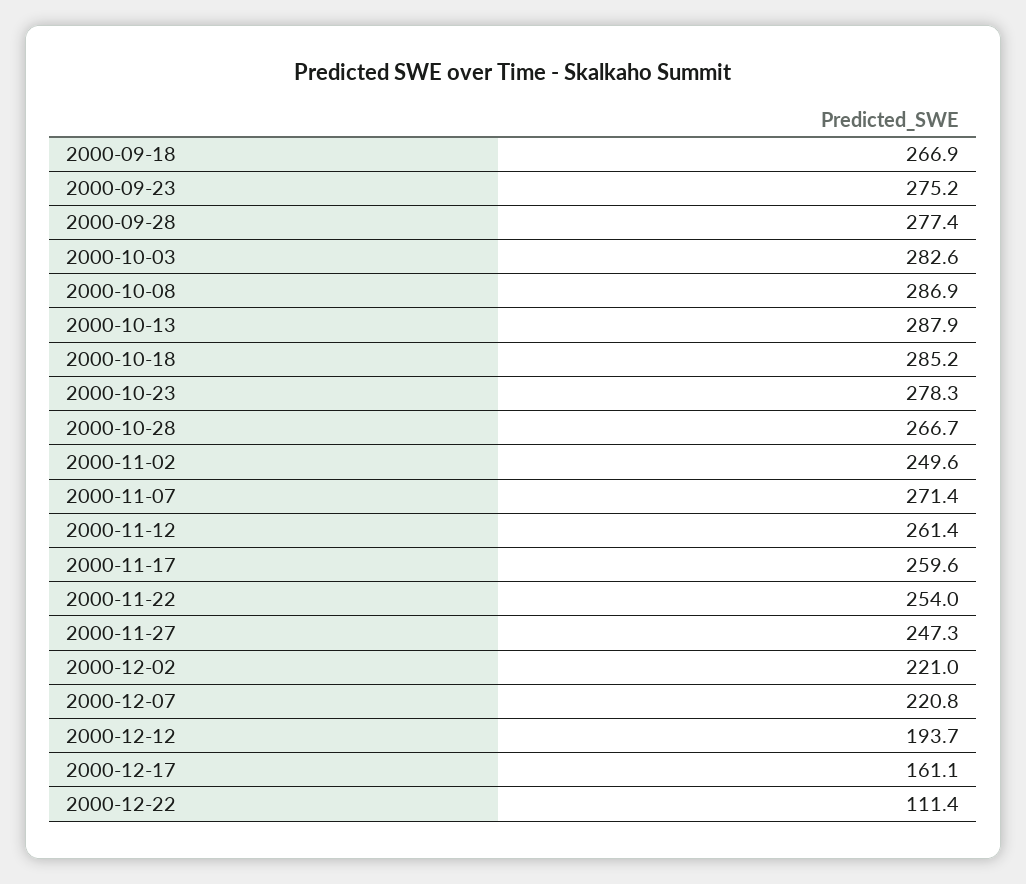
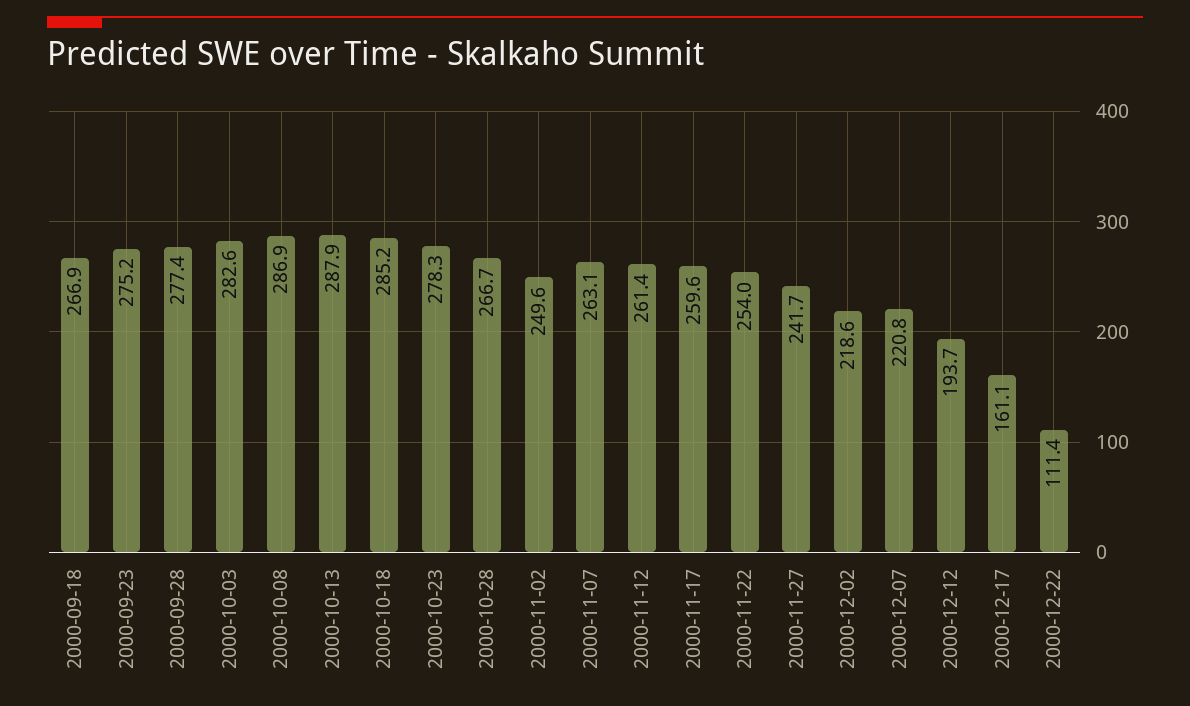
  {
    "2000-09-18": 266.9,
    "2000-09-23": 275.2,
    "2000-09-28": 277.4,
    "2000-10-03": 282.6,
    "2000-10-08": 286.9,
    "2000-10-13": 287.9,
    "2000-10-18": 285.2,
    "2000-10-23": 278.3,
    "2000-10-28": 266.7,
    "2000-11-02": 249.6,
-   "2000-11-07": 271.4,
+   "2000-11-07": 263.1,
    "2000-11-12": 261.4,
    "2000-11-17": 259.6,
    "2000-11-22": 254,
-   "2000-11-27": 247.3,
+   "2000-11-27": 241.7,
-   "2000-12-02": 221,
+   "2000-12-02": 218.6,
    "2000-12-07": 220.8,
    "2000-12-12": 193.7,
    "2000-12-17": 161.1,
    "2000-12-22": 111.4
  }

